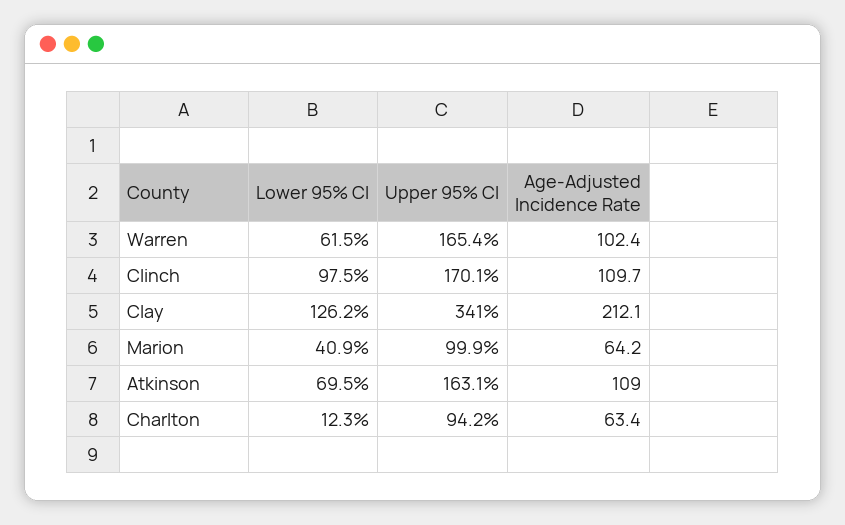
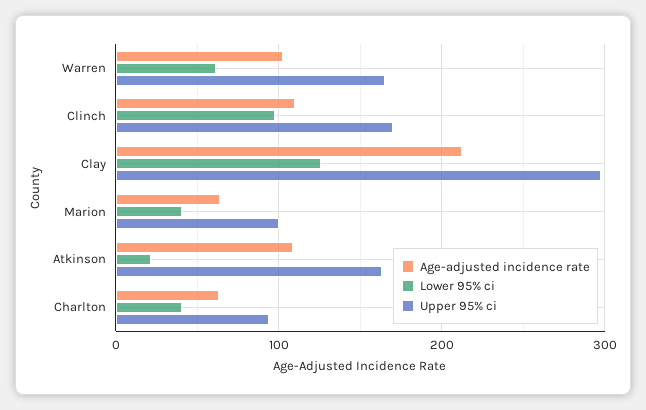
  {
    "Lower 95% CI": {
      "Warren": 61.5,
      "Clinch": 97.5,
      "Clay": 126.2,
      "Marion": 40.9,
-     "Atkinson": 69.5,
+     "Atkinson": 20,
-     "Charlton": 12.3
+     "Charlton": 40
    },
    "Upper 95% CI": {
      "Warren": 165.4,
      "Clinch": 170.1,
-     "Clay": 341,
+     "Clay": 300,
      "Marion": 99.9,
      "Atkinson": 163.1,
      "Charlton": 94.2
    },
    "Age-Adjusted Incidence Rate": {
      "Warren": 102.4,
      "Clinch": 109.7,
      "Clay": 212.1,
      "Marion": 64.2,
      "Atkinson": 109,
      "Charlton": 63.4
    }
  }

